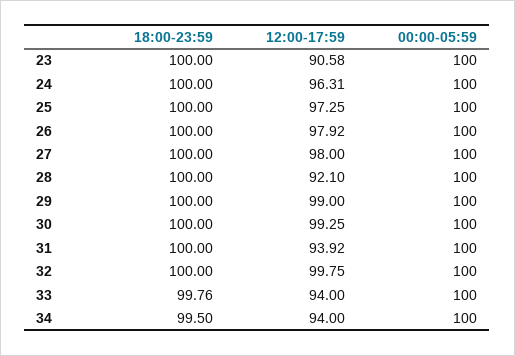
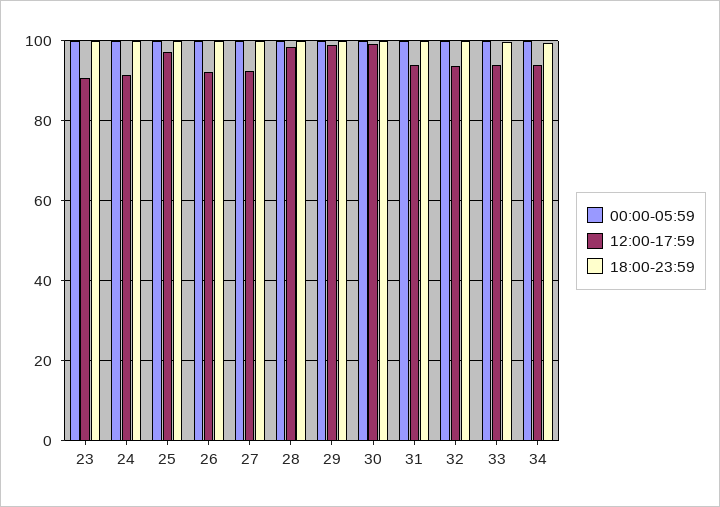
  {
    "18:00-23:59": {
      "23": 100,
      "24": 100,
      "25": 100,
      "26": 100,
      "27": 100,
      "28": 100,
      "29": 100,
      "30": 100,
      "31": 100,
      "32": 100,
      "33": 99.76,
      "34": 99.5
    },
    "12:00-17:59": {
      "23": 90.58,
-     "24": 96.31,
+     "24": 92,
      "25": 97.25,
-     "26": 97.92,
+     "26": 92,
-     "27": 98,
+     "27": 92,
-     "28": 92.1,
+     "28": 98,
      "29": 99,
      "30": 99.25,
      "31": 93.92,
-     "32": 99.75,
+     "32": 94,
      "33": 94,
      "34": 94
    },
    "00:00-05:59": {
      "23": 100,
      "24": 100,
      "25": 100,
      "26": 100,
      "27": 100,
      "28": 100,
      "29": 100,
      "30": 100,
      "31": 100,
      "32": 100,
      "33": 100,
      "34": 100
    }
  }

